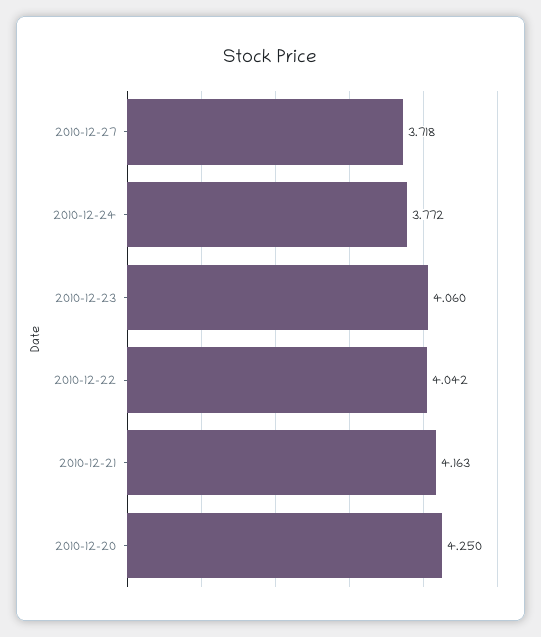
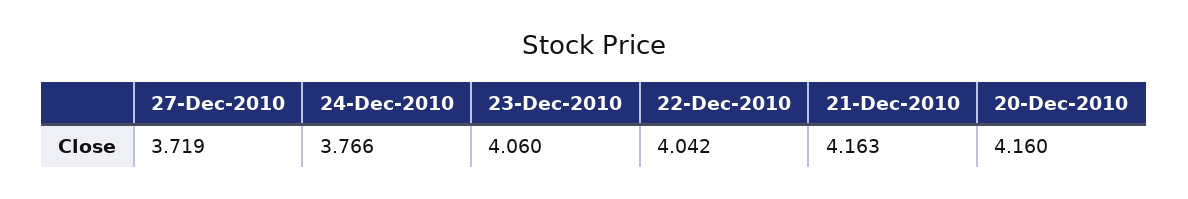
  {
-   "2010-12-27": 3.718,
+   "2010-12-27": 3.719,
-   "2010-12-24": 3.772,
+   "2010-12-24": 3.766,
    "2010-12-23": 4.06,
    "2010-12-22": 4.042,
    "2010-12-21": 4.163,
-   "2010-12-20": 4.25
+   "2010-12-20": 4.16
  }

